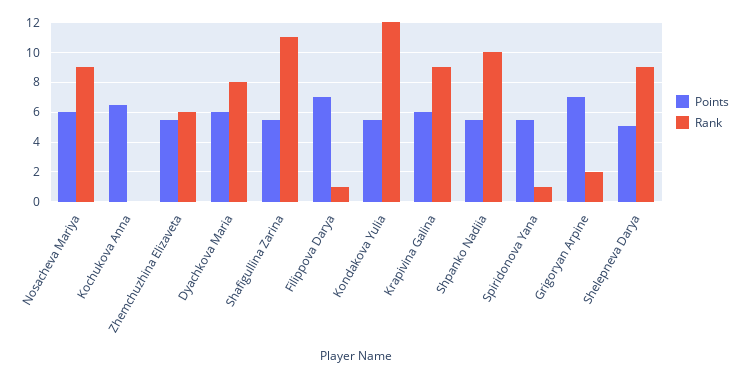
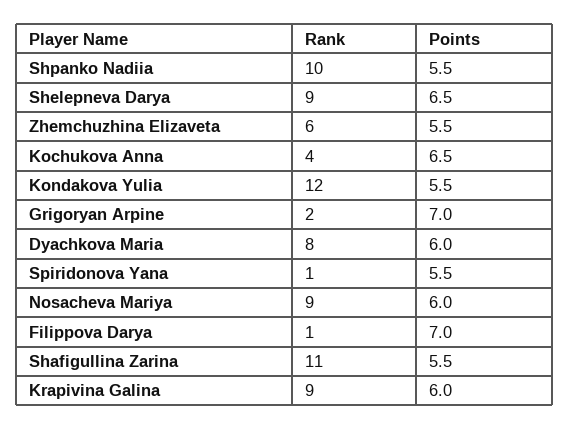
  {
    "Points": {
      "Nosacheva Mariya": 6,
      "Kochukova Anna": 6.5,
      "Zhemchuzhina Elizaveta": 5.5,
      "Dyachkova Maria": 6,
      "Shafigullina Zarina": 5.5,
      "Filippova Darya": 7,
      "Kondakova Yulia": 5.5,
      "Krapivina Galina": 6,
      "Shpanko Nadiia": 5.5,
      "Spiridonova Yana": 5.5,
      "Grigoryan Arpine": 7,
-     "Shelepneva Darya": 5
+     "Shelepneva Darya": 6.5
    },
    "Rank": {
      "Nosacheva Mariya": 9,
-     "Kochukova Anna": 0,
+     "Kochukova Anna": 4,
      "Zhemchuzhina Elizaveta": 6,
      "Dyachkova Maria": 8,
      "Shafigullina Zarina": 11,
      "Filippova Darya": 1,
      "Kondakova Yulia": 12,
      "Krapivina Galina": 9,
      "Shpanko Nadiia": 10,
      "Spiridonova Yana": 1,
      "Grigoryan Arpine": 2,
      "Shelepneva Darya": 9
    }
  }

